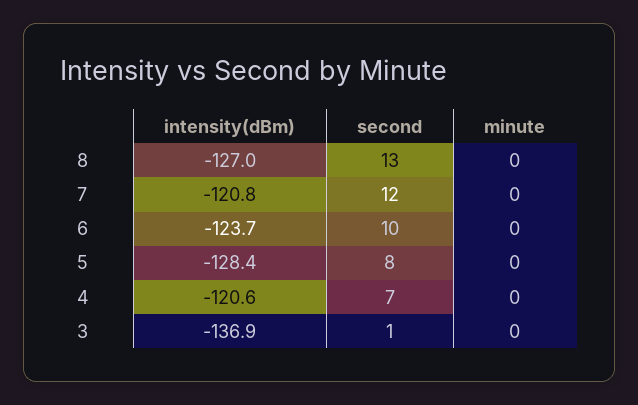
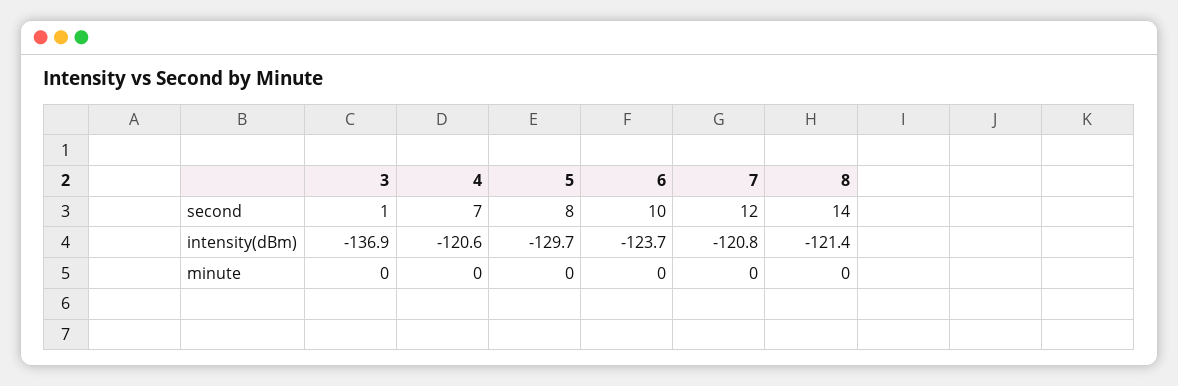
  {
    "intensity(dBm)": {
-     "8": -127,
+     "8": -121.4,
      "7": -120.8,
      "6": -123.7,
-     "5": -128.4,
+     "5": -129.7,
      "4": -120.6,
      "3": -136.9
    },
    "second": {
-     "8": 13,
+     "8": 14,
      "7": 12,
      "6": 10,
      "5": 8,
      "4": 7,
      "3": 1
    },
    "minute": {
      "8": 0,
      "7": 0,
      "6": 0,
      "5": 0,
      "4": 0,
      "3": 0
    }
  }

